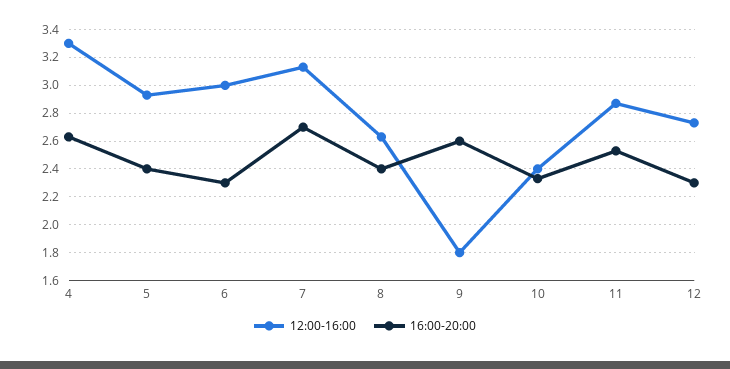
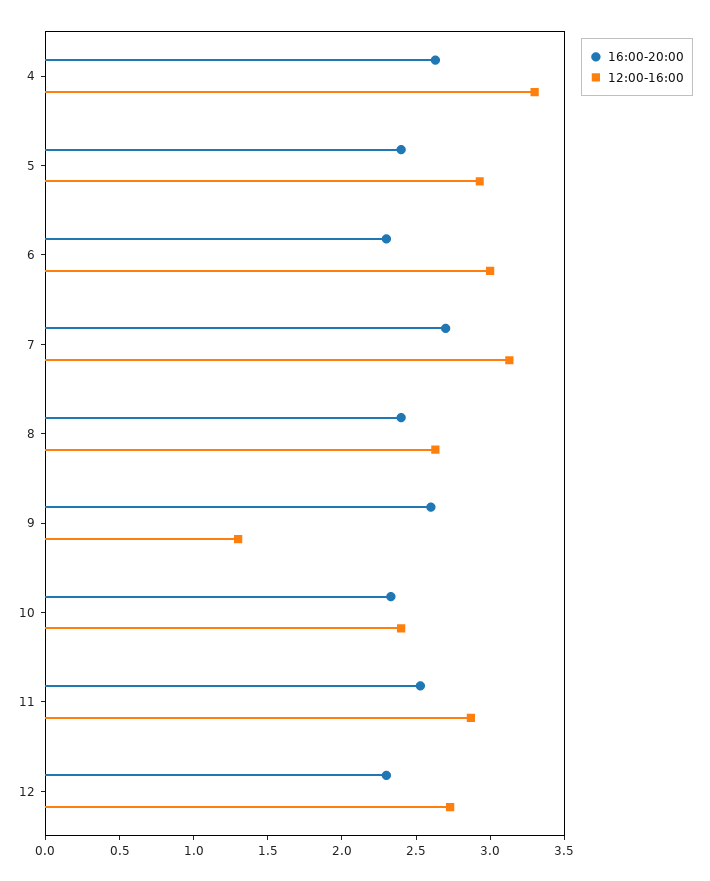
  {
    "12:00-16:00": {
      "4": 3.3,
      "5": 2.95,
      "6": 3,
      "7": 3.15,
      "8": 2.65,
-     "9": 1.8,
+     "9": 1.3,
      "10": 2.4,
      "11": 2.85,
      "12": 2.75
    },
    "16:00-20:00": {
      "4": 2.65,
      "5": 2.4,
      "6": 2.3,
      "7": 2.7,
      "8": 2.4,
      "9": 2.6,
      "10": 2.35,
      "11": 2.55,
      "12": 2.3
    }
  }

